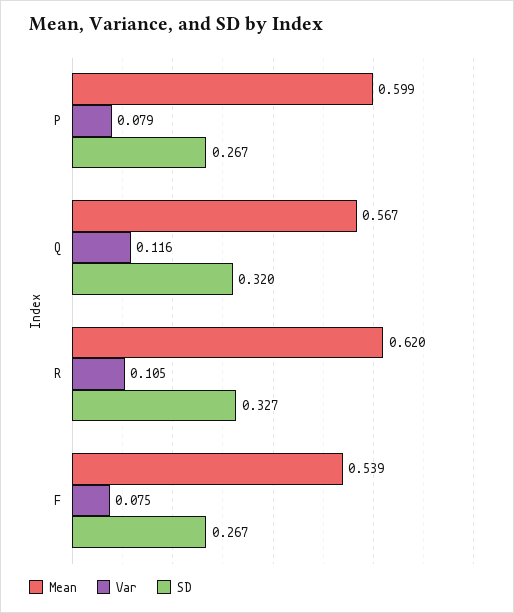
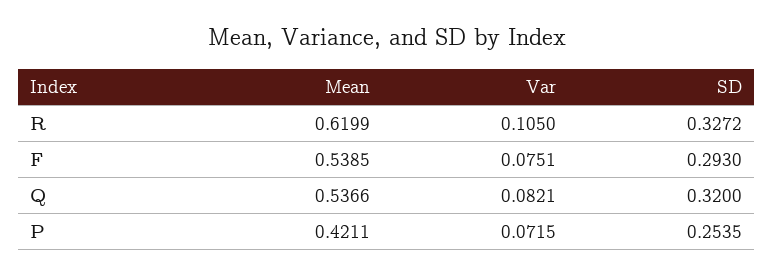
  {
    "Mean": {
-     "P": 0.599,
+     "P": 0.4211,
-     "Q": 0.567,
+     "Q": 0.5366,
      "R": 0.6199,
      "F": 0.5385
    },
    "Var": {
-     "P": 0.079,
+     "P": 0.0715,
-     "Q": 0.116,
+     "Q": 0.0821,
      "R": 0.105,
      "F": 0.0751
    },
    "SD": {
-     "P": 0.267,
+     "P": 0.2535,
      "Q": 0.32,
      "R": 0.3272,
-     "F": 0.267
+     "F": 0.293
    }
  }

